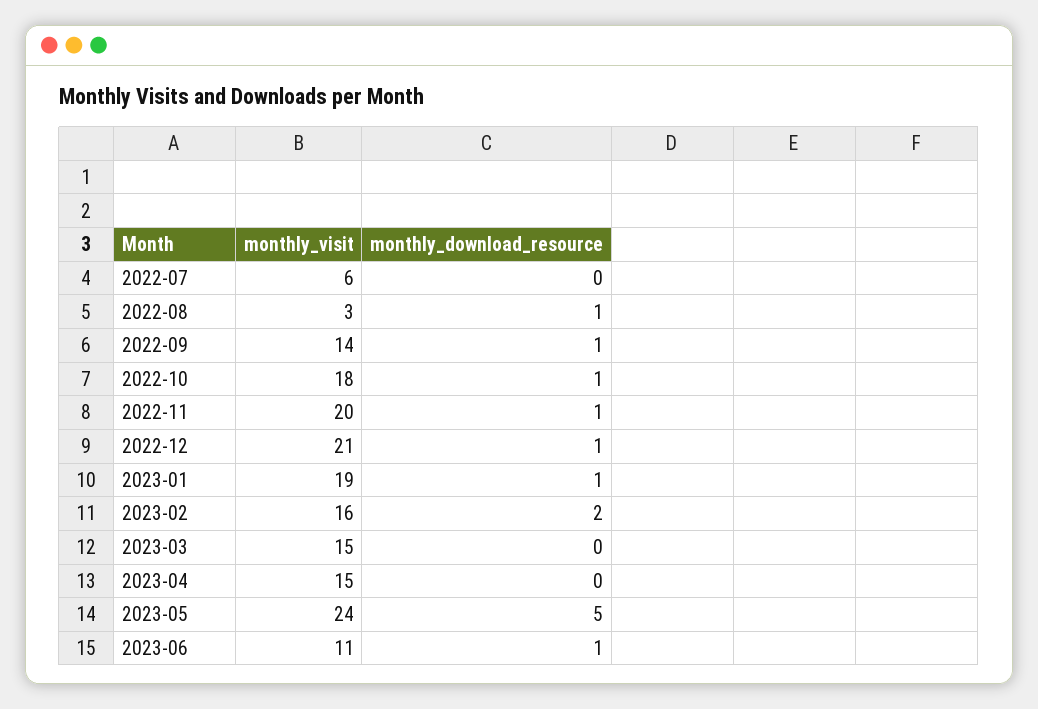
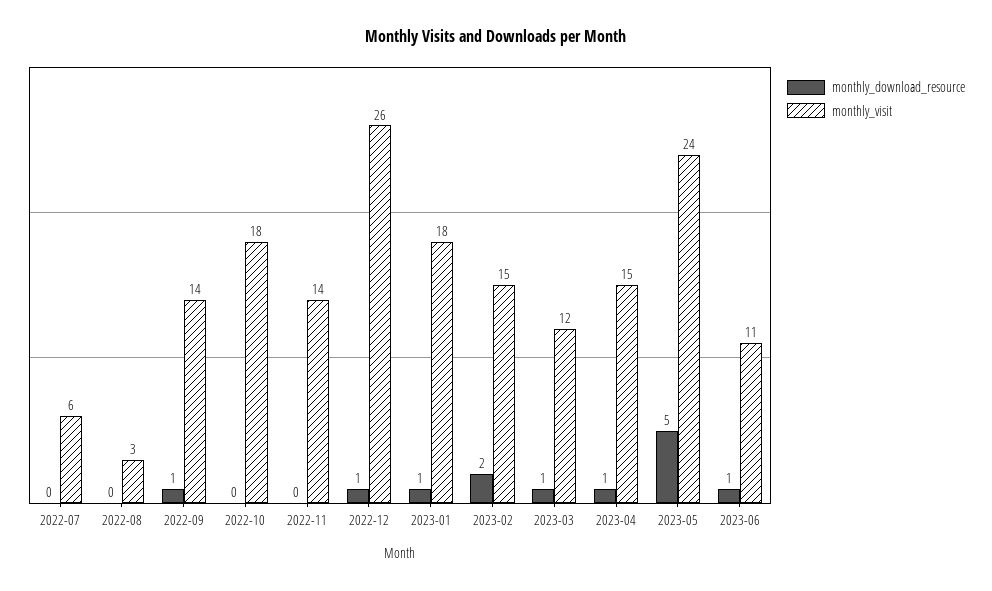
  {
    "monthly_visit": {
      "2022-07": 6,
      "2022-08": 3,
      "2022-09": 14,
      "2022-10": 18,
-     "2022-11": 20,
+     "2022-11": 14,
-     "2022-12": 21,
+     "2022-12": 26,
-     "2023-01": 19,
+     "2023-01": 18,
-     "2023-02": 16,
+     "2023-02": 15,
-     "2023-03": 15,
+     "2023-03": 12,
      "2023-04": 15,
      "2023-05": 24,
      "2023-06": 11
    },
    "monthly_download_resource": {
      "2022-07": 0,
-     "2022-08": 1,
+     "2022-08": 0,
      "2022-09": 1,
-     "2022-10": 1,
+     "2022-10": 0,
-     "2022-11": 1,
+     "2022-11": 0,
      "2022-12": 1,
      "2023-01": 1,
      "2023-02": 2,
-     "2023-03": 0,
+     "2023-03": 1,
-     "2023-04": 0,
+     "2023-04": 1,
      "2023-05": 5,
      "2023-06": 1
    }
  }

